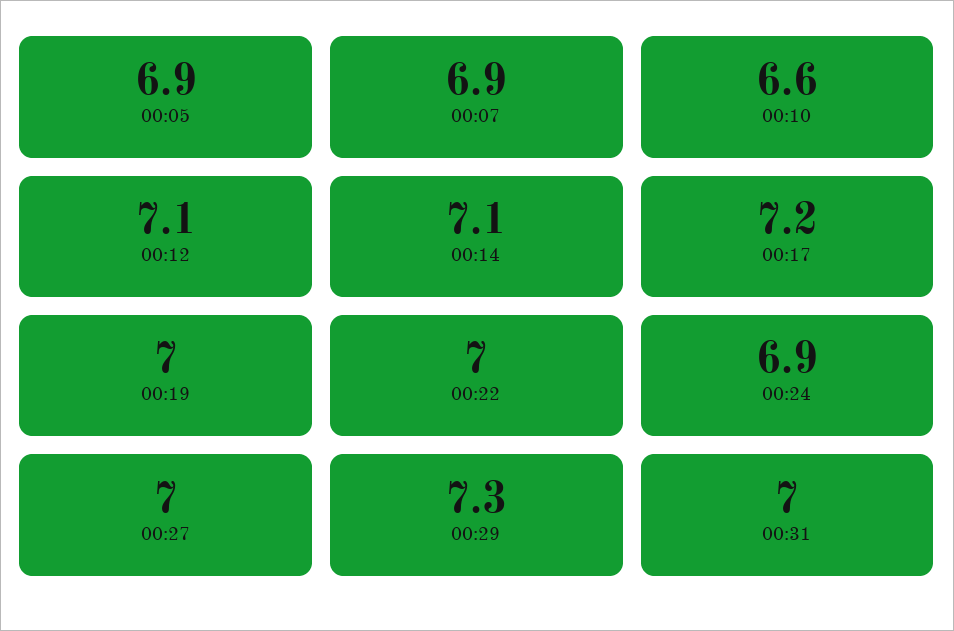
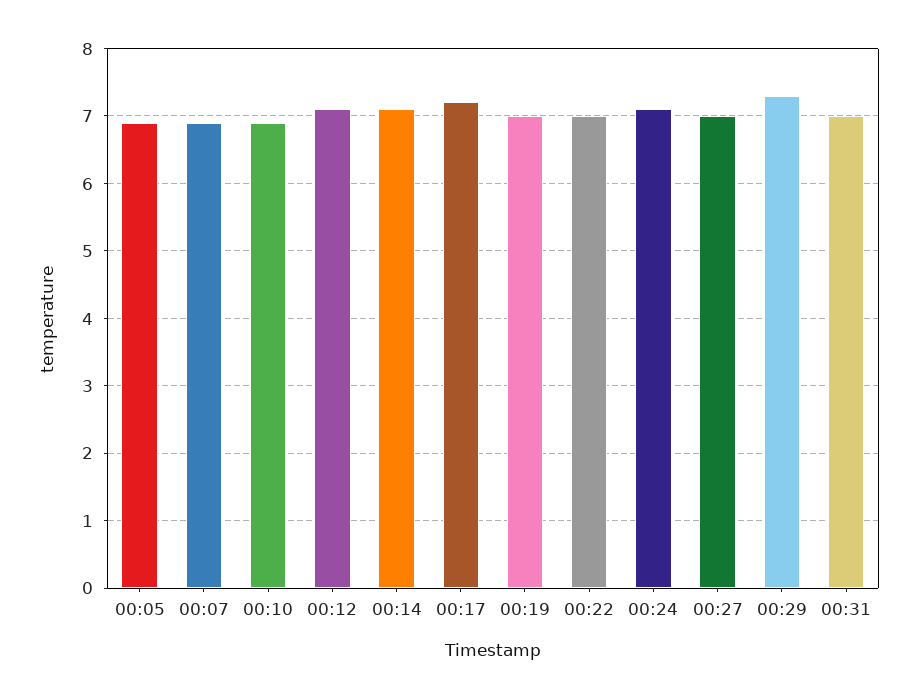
  {
    "00:05": 6.9,
    "00:07": 6.9,
-   "00:10": 6.6,
+   "00:10": 6.9,
    "00:12": 7.1,
    "00:14": 7.1,
    "00:17": 7.2,
    "00:19": 7,
    "00:22": 7,
-   "00:24": 6.9,
+   "00:24": 7.1,
    "00:27": 7,
    "00:29": 7.3,
    "00:31": 7
  }

